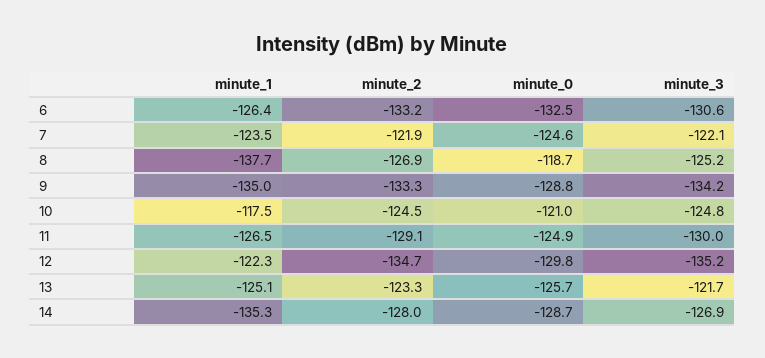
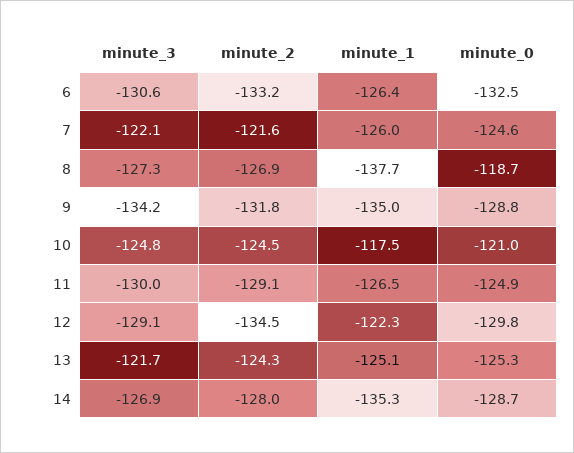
  {
    "minute_1": {
      "6": -126.4,
-     "7": -123.5,
+     "7": -126,
      "8": -137.7,
      "9": -135,
      "10": -117.5,
      "11": -126.5,
      "12": -122.3,
      "13": -125.1,
      "14": -135.3
    },
    "minute_2": {
      "6": -133.2,
-     "7": -121.9,
+     "7": -121.6,
      "8": -126.9,
-     "9": -133.3,
+     "9": -131.8,
      "10": -124.5,
      "11": -129.1,
-     "12": -134.7,
+     "12": -134.5,
-     "13": -123.3,
+     "13": -124.3,
      "14": -128
    },
    "minute_0": {
      "6": -132.5,
      "7": -124.6,
      "8": -118.7,
      "9": -128.8,
      "10": -121,
      "11": -124.9,
      "12": -129.8,
-     "13": -125.7,
+     "13": -125.3,
      "14": -128.7
    },
    "minute_3": {
      "6": -130.6,
      "7": -122.1,
-     "8": -125.2,
+     "8": -127.3,
      "9": -134.2,
      "10": -124.8,
      "11": -130,
-     "12": -135.2,
+     "12": -129.1,
      "13": -121.7,
      "14": -126.9
    }
  }

